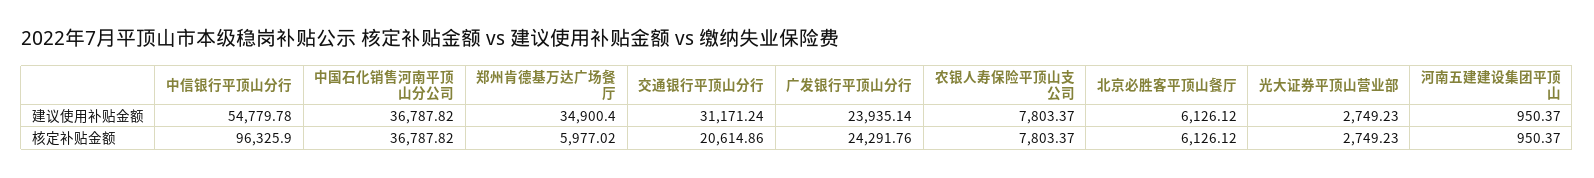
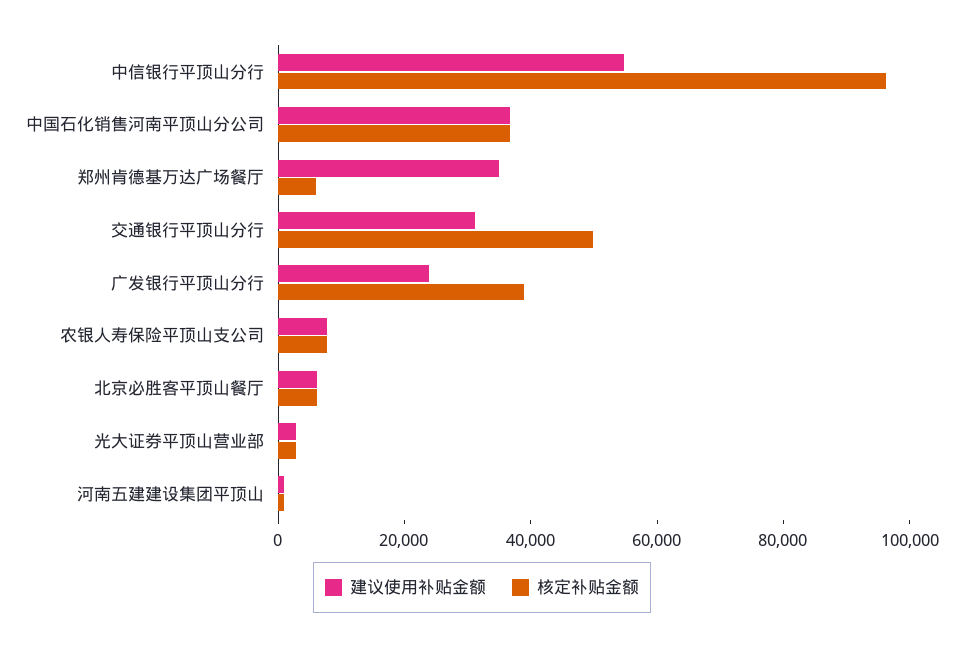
  {
    "建议使用补贴金额": {
      "中信银行平顶山分行": 54779.78,
      "中国石化销售河南平顶山分公司": 36787.82,
      "郑州肯德基万达广场餐厅": 34900.4,
      "交通银行平顶山分行": 31171.24,
      "广发银行平顶山分行": 23935.14,
      "农银人寿保险平顶山支公司": 7803.37,
      "北京必胜客平顶山餐厅": 6126.12,
      "光大证券平顶山营业部": 2749.23,
      "河南五建建设集团平顶山": 950.37
    },
    "核定补贴金额": {
      "中信银行平顶山分行": 96325.9,
      "中国石化销售河南平顶山分公司": 36787.82,
      "郑州肯德基万达广场餐厅": 5977.02,
-     "交通银行平顶山分行": 20614.86,
+     "交通银行平顶山分行": 50000,
-     "广发银行平顶山分行": 24291.76,
+     "广发银行平顶山分行": 40000,
      "农银人寿保险平顶山支公司": 7803.37,
      "北京必胜客平顶山餐厅": 6126.12,
      "光大证券平顶山营业部": 2749.23,
      "河南五建建设集团平顶山": 950.37
    }
  }

